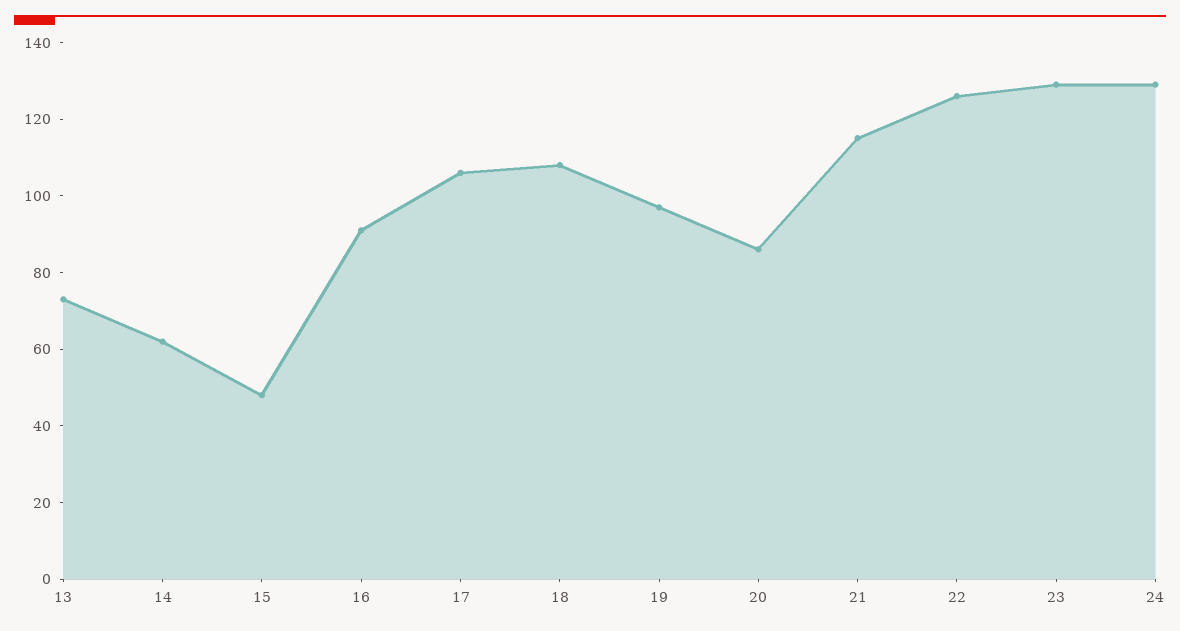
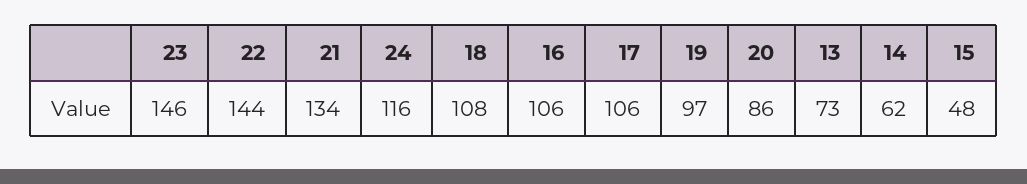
  {
    "13": 73,
    "14": 62,
    "15": 48,
-   "16": 90,
+   "16": 106,
    "17": 106,
    "18": 108,
    "19": 97,
    "20": 86,
-   "21": 115,
+   "21": 134,
-   "22": 125,
+   "22": 144,
-   "23": 130,
+   "23": 146,
-   "24": 130
+   "24": 116
  }

